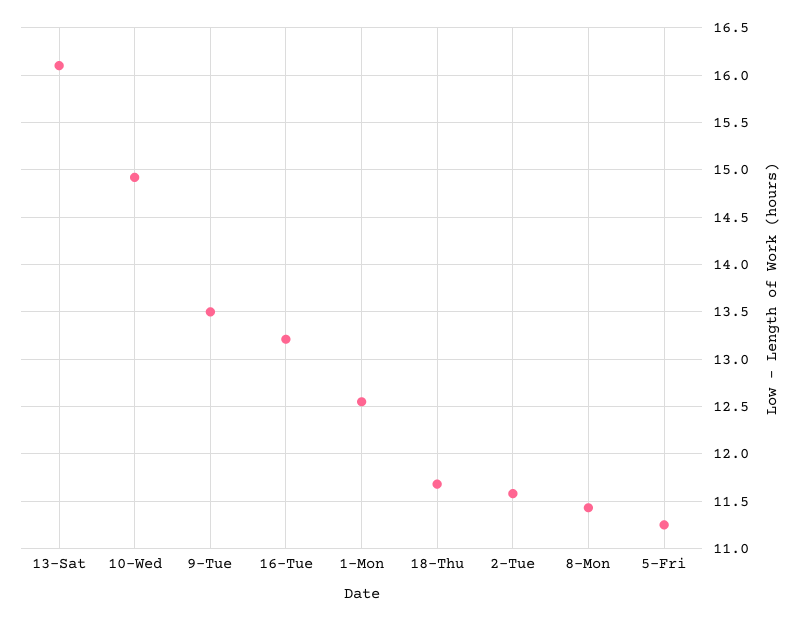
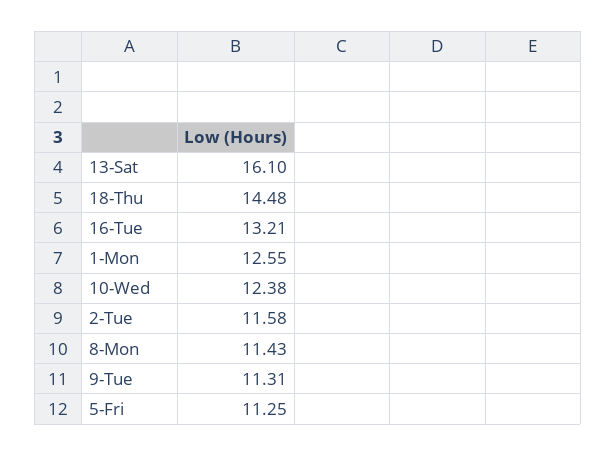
  {
    "13-Sat": 16.1,
-   "10-Wed": 14.9,
+   "10-Wed": 12.38,
-   "9-Tue": 13.5,
+   "9-Tue": 11.31,
    "16-Tue": 13.21,
    "1-Mon": 12.55,
-   "18-Thu": 11.7,
+   "18-Thu": 14.48,
    "2-Tue": 11.58,
    "8-Mon": 11.43,
    "5-Fri": 11.25
  }

